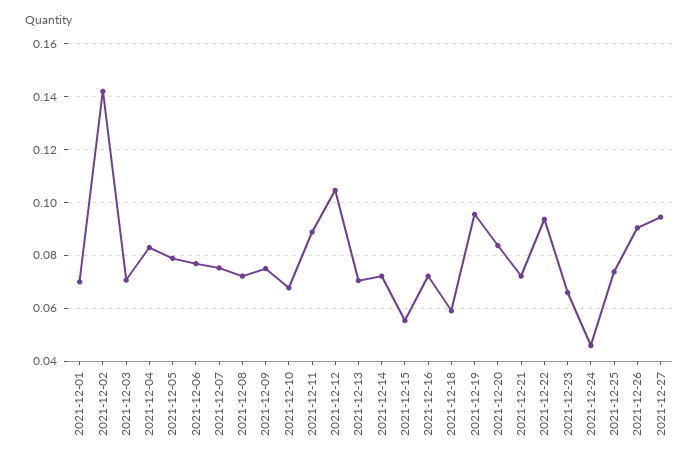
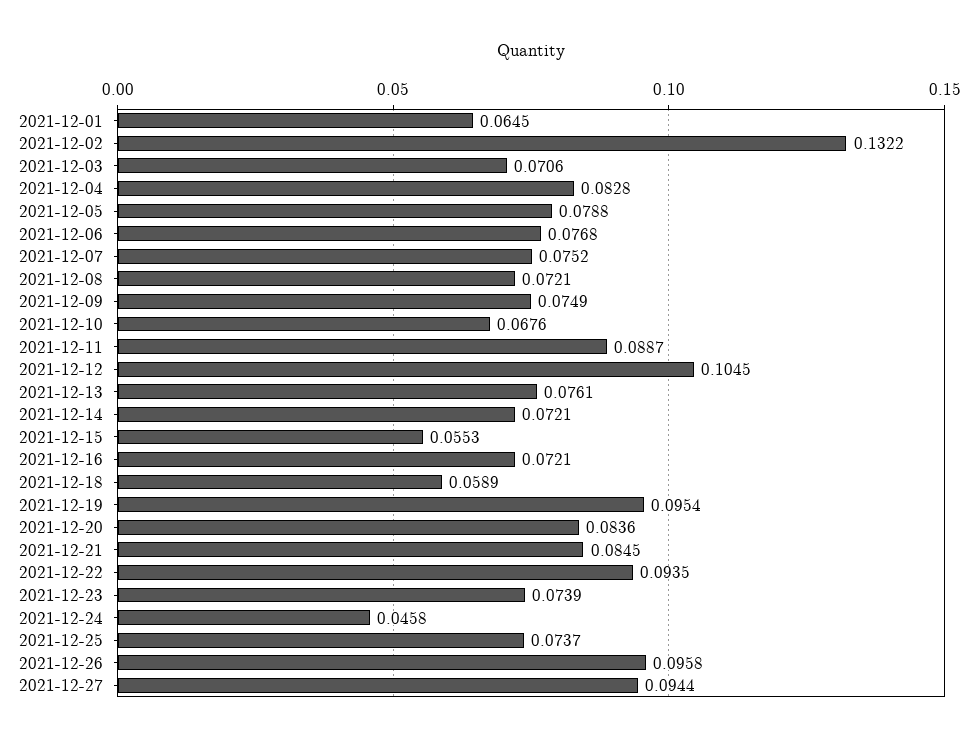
  {
-   "2021-12-01": 0.07,
+   "2021-12-01": 0.0645,
-   "2021-12-02": 0.1425,
+   "2021-12-02": 0.1322,
    "2021-12-03": 0.0706,
    "2021-12-04": 0.0828,
    "2021-12-05": 0.0788,
    "2021-12-06": 0.0768,
    "2021-12-07": 0.0752,
    "2021-12-08": 0.0721,
    "2021-12-09": 0.0749,
    "2021-12-10": 0.0676,
    "2021-12-11": 0.0887,
    "2021-12-12": 0.1045,
-   "2021-12-13": 0.07,
+   "2021-12-13": 0.0761,
    "2021-12-14": 0.0721,
    "2021-12-15": 0.0553,
    "2021-12-16": 0.0721,
    "2021-12-18": 0.0589,
    "2021-12-19": 0.0954,
    "2021-12-20": 0.0836,
-   "2021-12-21": 0.0725,
+   "2021-12-21": 0.0845,
    "2021-12-22": 0.0935,
-   "2021-12-23": 0.065,
+   "2021-12-23": 0.0739,
    "2021-12-24": 0.0458,
    "2021-12-25": 0.0737,
-   "2021-12-26": 0.09,
+   "2021-12-26": 0.0958,
    "2021-12-27": 0.0944
  }

